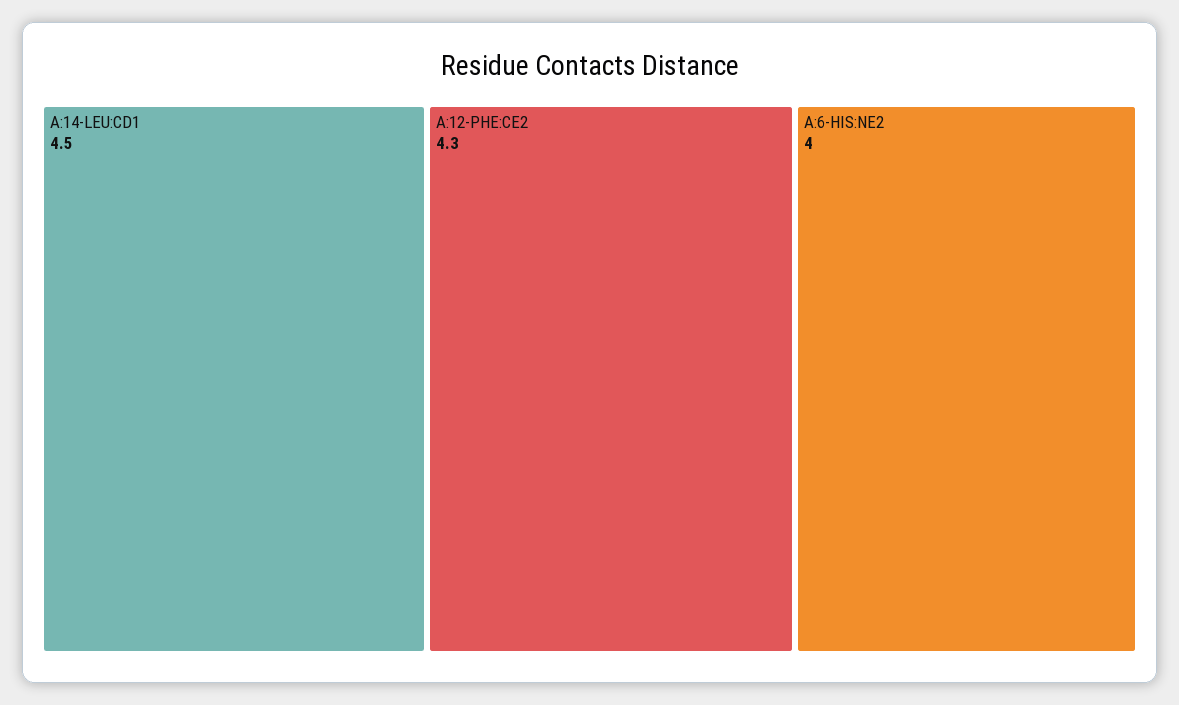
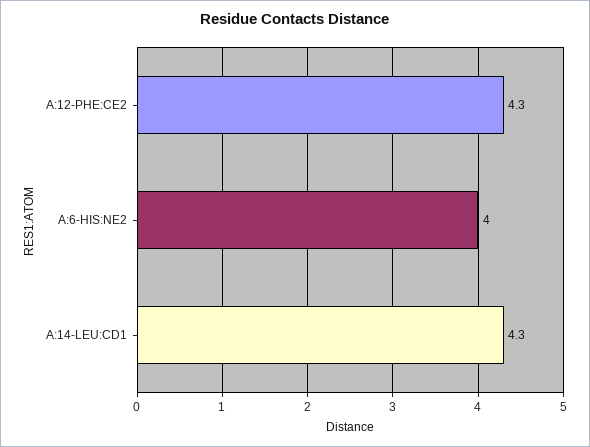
  {
-   "A:14-LEU:CD1": 4.5,
+   "A:14-LEU:CD1": 4.3,
    "A:12-PHE:CE2": 4.3,
    "A:6-HIS:NE2": 4
  }

